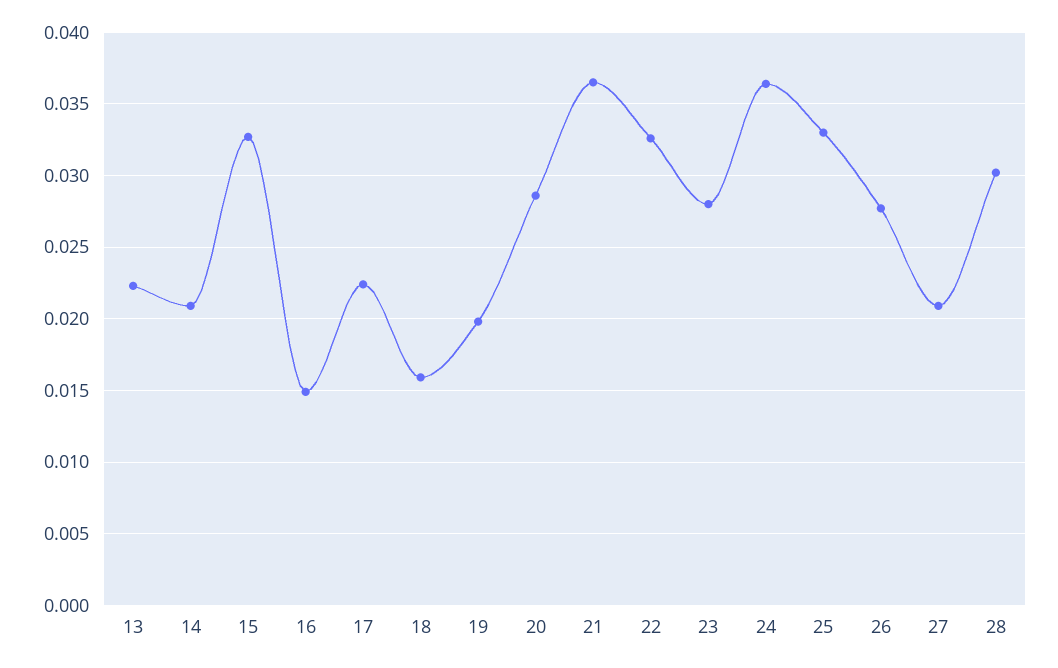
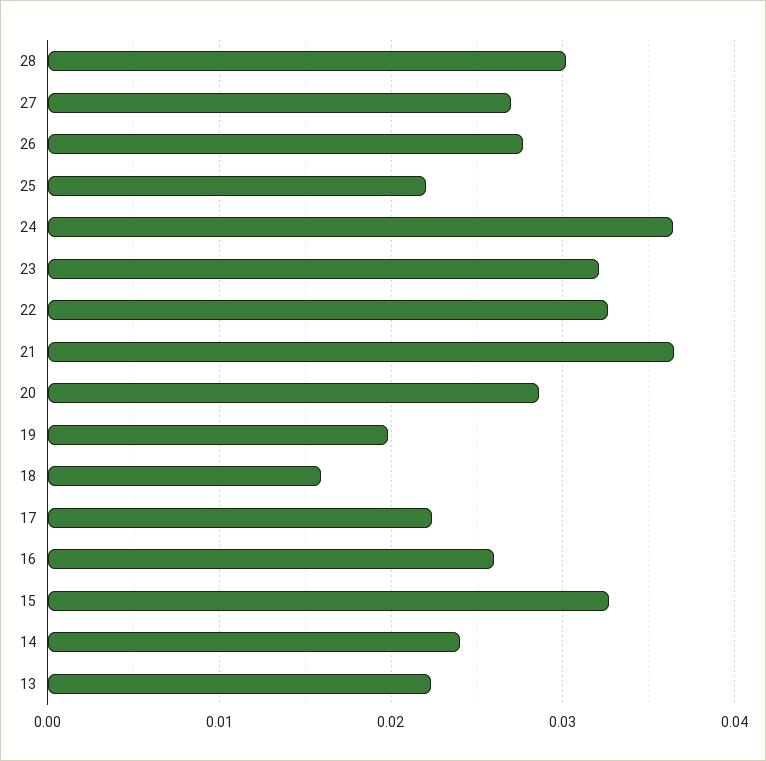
  {
    "13": 0.0225,
-   "14": 0.021,
+   "14": 0.024,
    "15": 0.0325,
-   "16": 0.015,
+   "16": 0.026,
    "17": 0.0225,
    "18": 0.016,
    "19": 0.02,
    "20": 0.0285,
    "21": 0.0365,
    "22": 0.0325,
-   "23": 0.028,
+   "23": 0.032,
    "24": 0.0365,
-   "25": 0.033,
+   "25": 0.022,
    "26": 0.0275,
-   "27": 0.021,
+   "27": 0.027,
    "28": 0.03
  }

